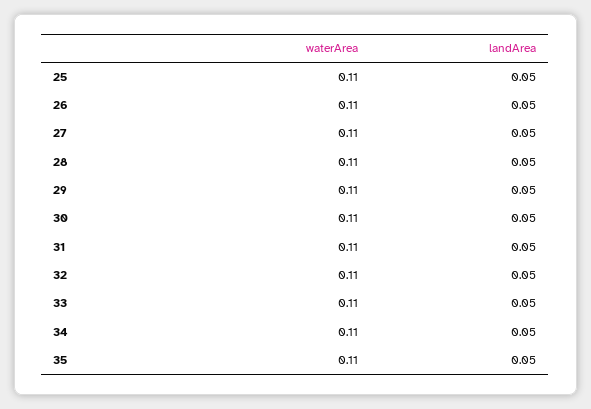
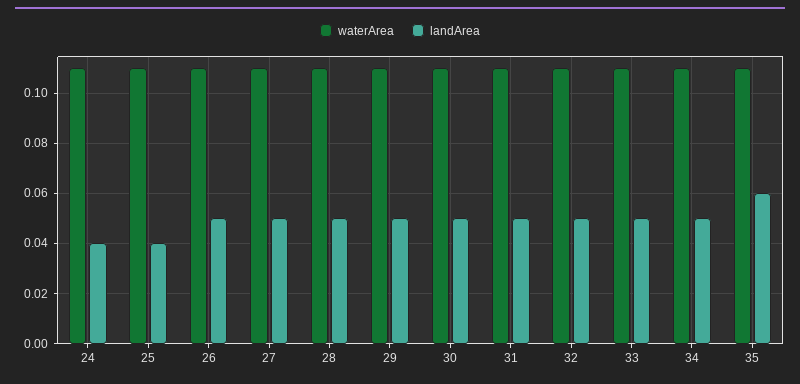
  {
    "waterArea": {
      "25": 0.11,
      "26": 0.11,
      "27": 0.11,
      "28": 0.11,
      "29": 0.11,
      "30": 0.11,
      "31": 0.11,
      "32": 0.11,
      "33": 0.11,
      "34": 0.11,
-     "35": 0.11
+     "35": 0.11,
+     "24": 0.11
    },
    "landArea": {
-     "25": 0.05,
+     "25": 0.04,
      "26": 0.05,
      "27": 0.05,
      "28": 0.05,
      "29": 0.05,
      "30": 0.05,
      "31": 0.05,
      "32": 0.05,
      "33": 0.05,
      "34": 0.05,
-     "35": 0.05
+     "35": 0.06,
+     "24": 0.04
    }
  }

